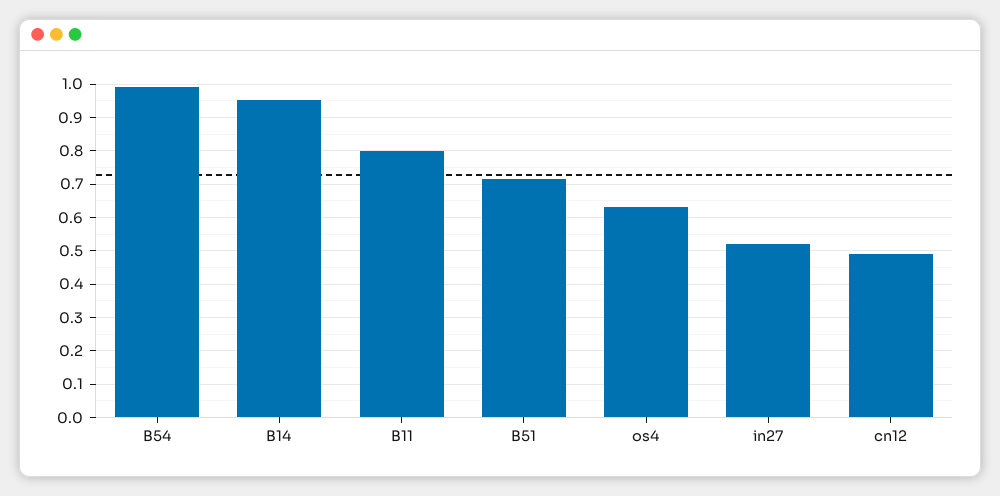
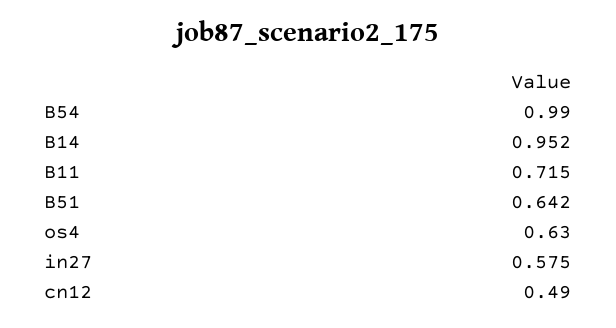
  {
    "B54": 0.99,
    "B14": 0.952,
-   "B11": 0.8,
+   "B11": 0.715,
-   "B51": 0.72,
+   "B51": 0.642,
    "os4": 0.63,
-   "in27": 0.52,
+   "in27": 0.575,
    "cn12": 0.49
  }

